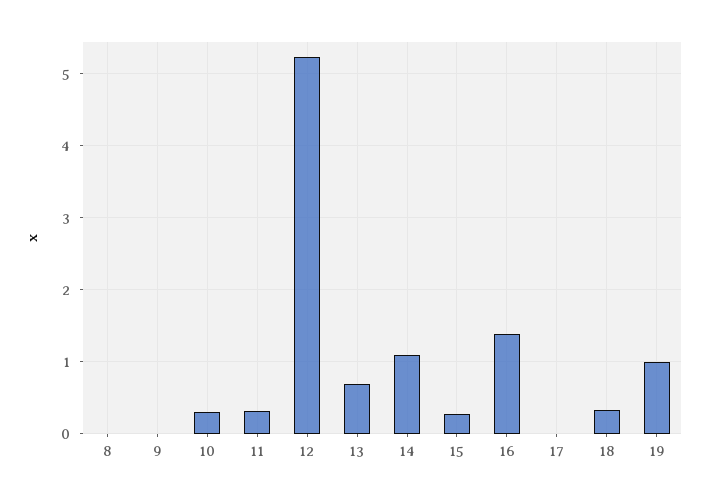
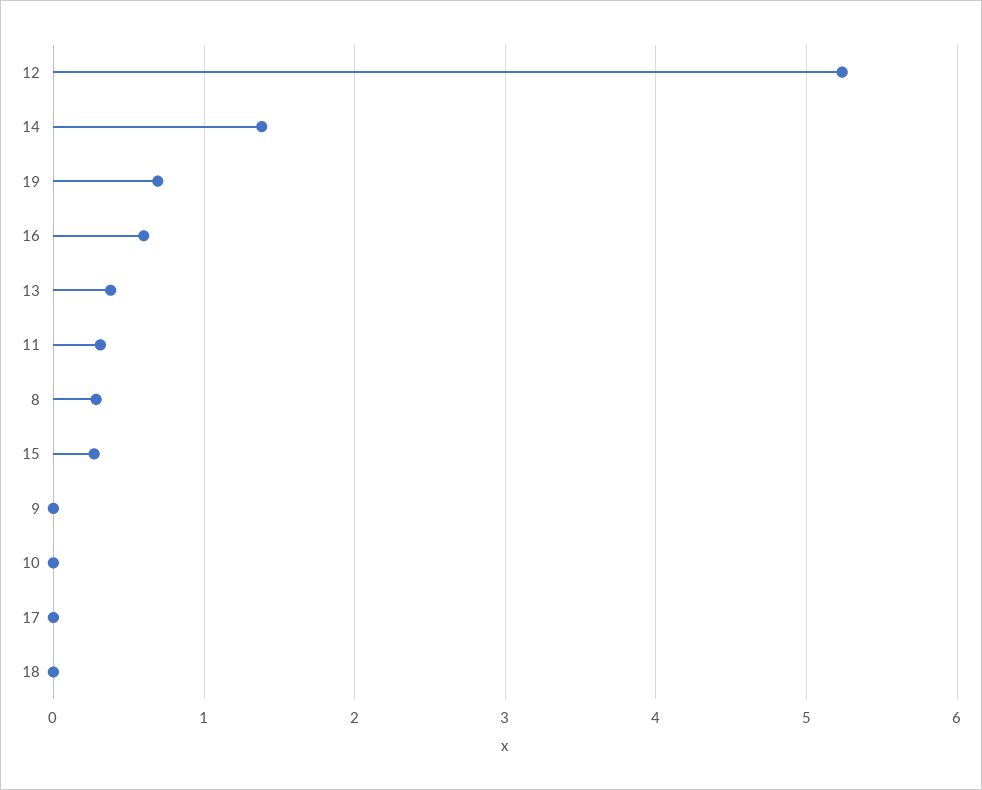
  {
-   "8": 0,
+   "8": 0.3,
    "9": 0,
-   "10": 0.3,
+   "10": 0,
    "11": 0.3,
    "12": 5.2,
-   "13": 0.7,
+   "13": 0.4,
-   "14": 1.1,
+   "14": 1.4,
    "15": 0.3,
-   "16": 1.4,
+   "16": 0.6,
    "17": 0,
-   "18": 0.3,
+   "18": 0,
-   "19": 1
+   "19": 0.7
  }

